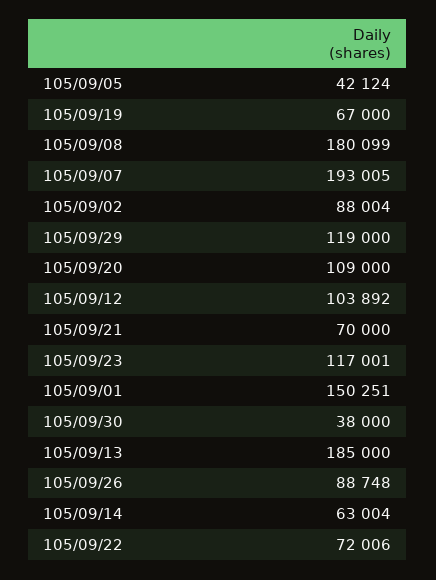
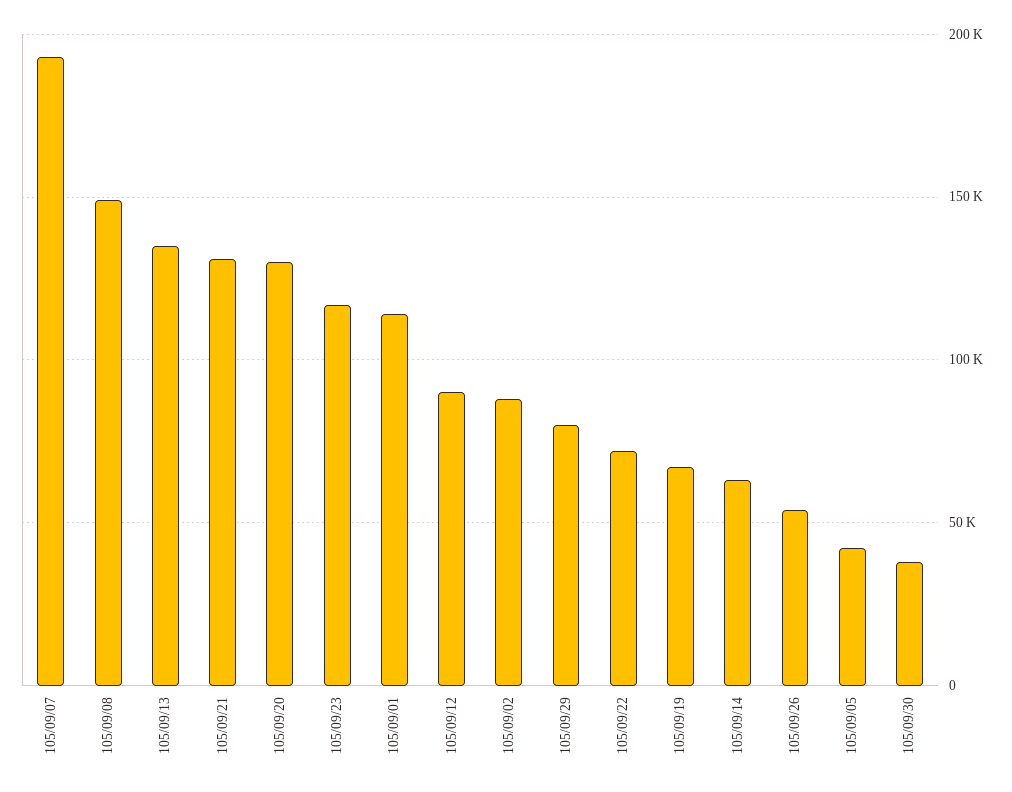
  {
    "105/09/05": 42124,
    "105/09/19": 67000,
-   "105/09/08": 180099,
+   "105/09/08": 150000,
    "105/09/07": 193005,
    "105/09/02": 88004,
-   "105/09/29": 119000,
+   "105/09/29": 80000,
-   "105/09/20": 109000,
+   "105/09/20": 130000,
-   "105/09/12": 103892,
+   "105/09/12": 90000,
-   "105/09/21": 70000,
+   "105/09/21": 130000,
    "105/09/23": 117001,
-   "105/09/01": 150251,
+   "105/09/01": 115000,
    "105/09/30": 38000,
-   "105/09/13": 185000,
+   "105/09/13": 135000,
-   "105/09/26": 88748,
+   "105/09/26": 55000,
    "105/09/14": 63004,
    "105/09/22": 72006
  }

